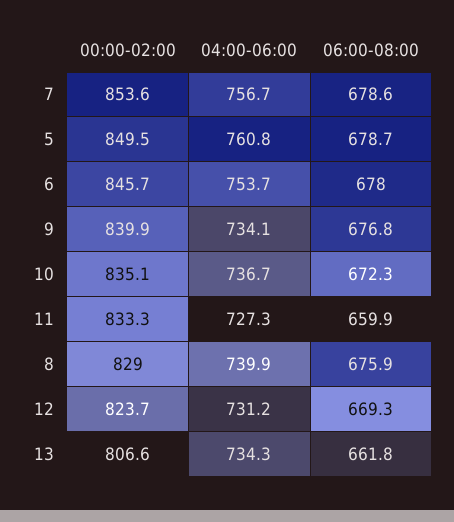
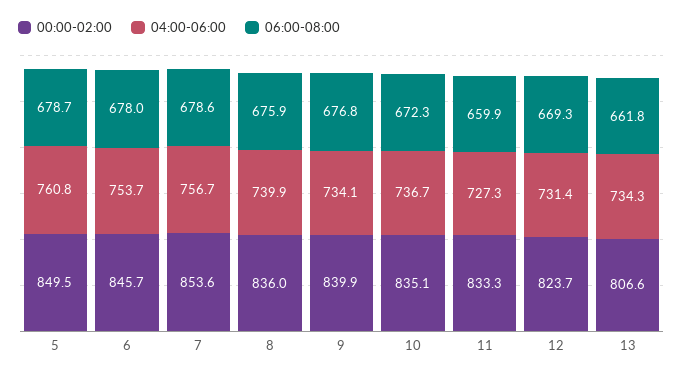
  {
    "00:00-02:00": {
      "7": 853.6,
      "5": 849.5,
      "6": 845.7,
      "9": 839.9,
      "10": 835.1,
      "11": 833.3,
-     "8": 829,
+     "8": 836,
      "12": 823.7,
      "13": 806.6
    },
    "04:00-06:00": {
      "7": 756.7,
      "5": 760.8,
      "6": 753.7,
      "9": 734.1,
      "10": 736.7,
      "11": 727.3,
      "8": 739.9,
-     "12": 731.2,
+     "12": 731.4,
      "13": 734.3
    },
    "06:00-08:00": {
      "7": 678.6,
      "5": 678.7,
      "6": 678,
      "9": 676.8,
      "10": 672.3,
      "11": 659.9,
      "8": 675.9,
      "12": 669.3,
      "13": 661.8
    }
  }

